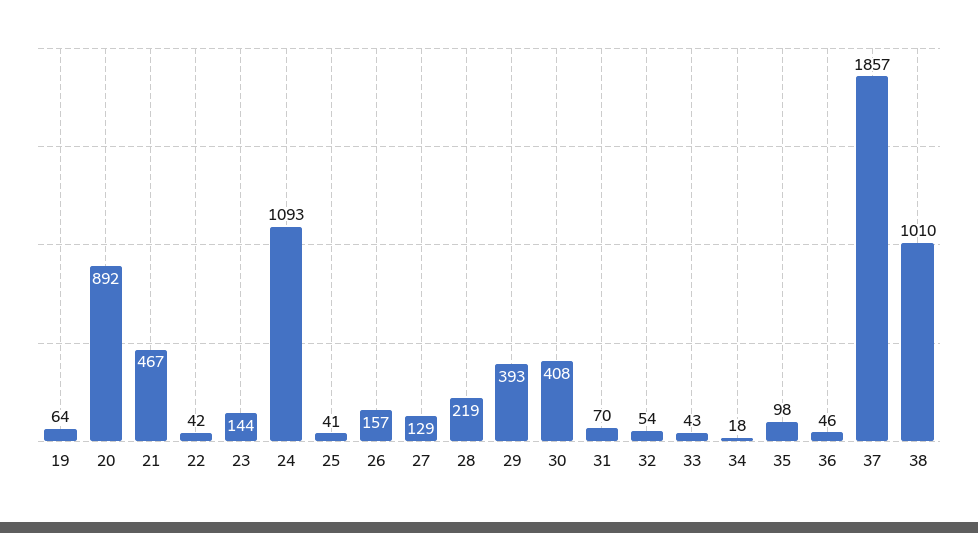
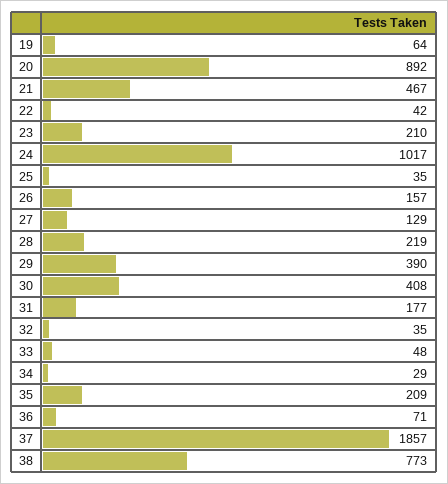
  {
    "19": 64,
    "20": 892,
    "21": 467,
    "22": 42,
-   "23": 144,
+   "23": 210,
-   "24": 1093,
+   "24": 1017,
-   "25": 41,
+   "25": 35,
    "26": 157,
    "27": 129,
    "28": 219,
-   "29": 393,
+   "29": 390,
    "30": 408,
-   "31": 70,
+   "31": 177,
-   "32": 54,
+   "32": 35,
-   "33": 43,
+   "33": 48,
-   "34": 18,
+   "34": 29,
-   "35": 98,
+   "35": 209,
-   "36": 46,
+   "36": 71,
    "37": 1857,
-   "38": 1010
+   "38": 773
  }

